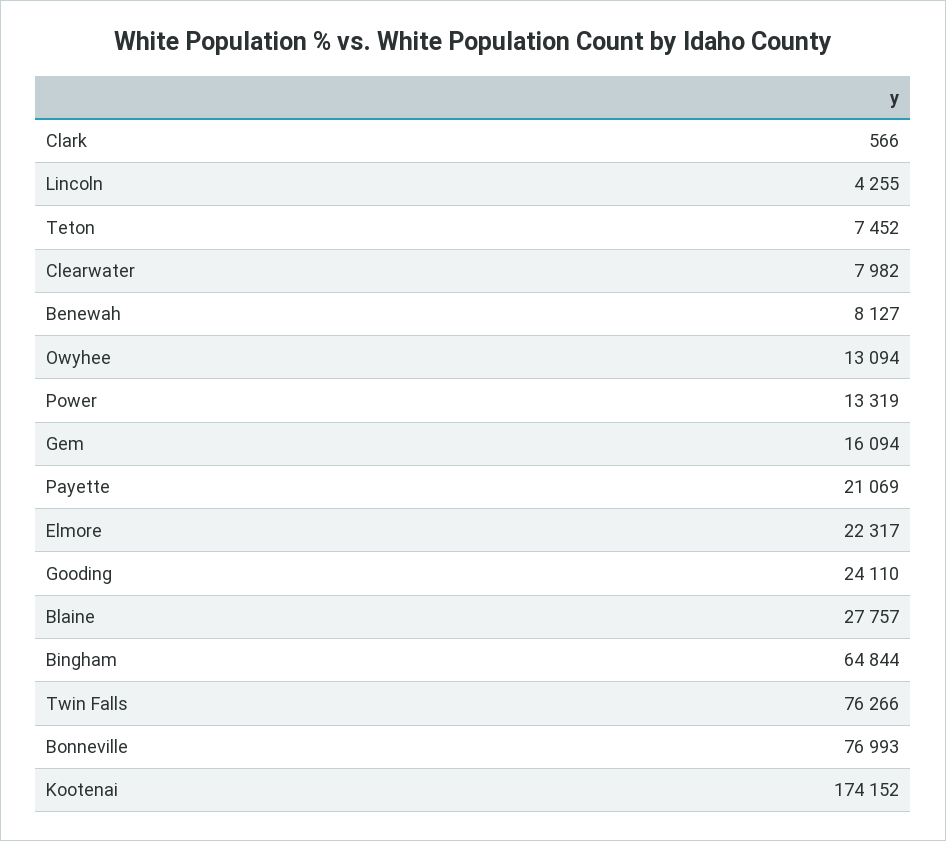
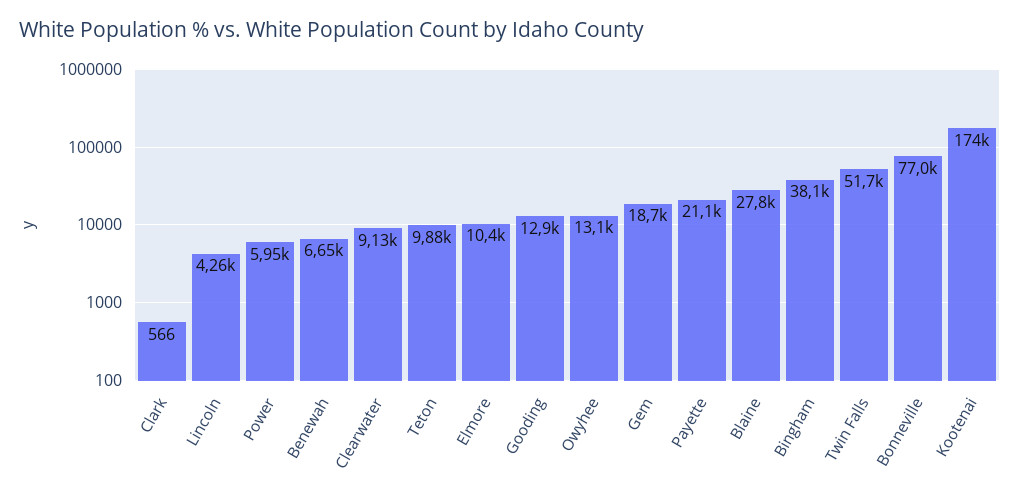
  {
    "Clark": 566,
    "Lincoln": 4255,
-   "Teton": 7452,
+   "Teton": 9880,
-   "Clearwater": 7982,
+   "Clearwater": 9130,
-   "Benewah": 8127,
+   "Benewah": 6650,
    "Owyhee": 13094,
-   "Power": 13319,
+   "Power": 5950,
-   "Gem": 16094,
+   "Gem": 18700,
    "Payette": 21069,
-   "Elmore": 22317,
+   "Elmore": 10400,
-   "Gooding": 24110,
+   "Gooding": 12900,
    "Blaine": 27757,
-   "Bingham": 64844,
+   "Bingham": 38100,
-   "Twin Falls": 76266,
+   "Twin Falls": 51700,
    "Bonneville": 76993,
    "Kootenai": 174152
  }

